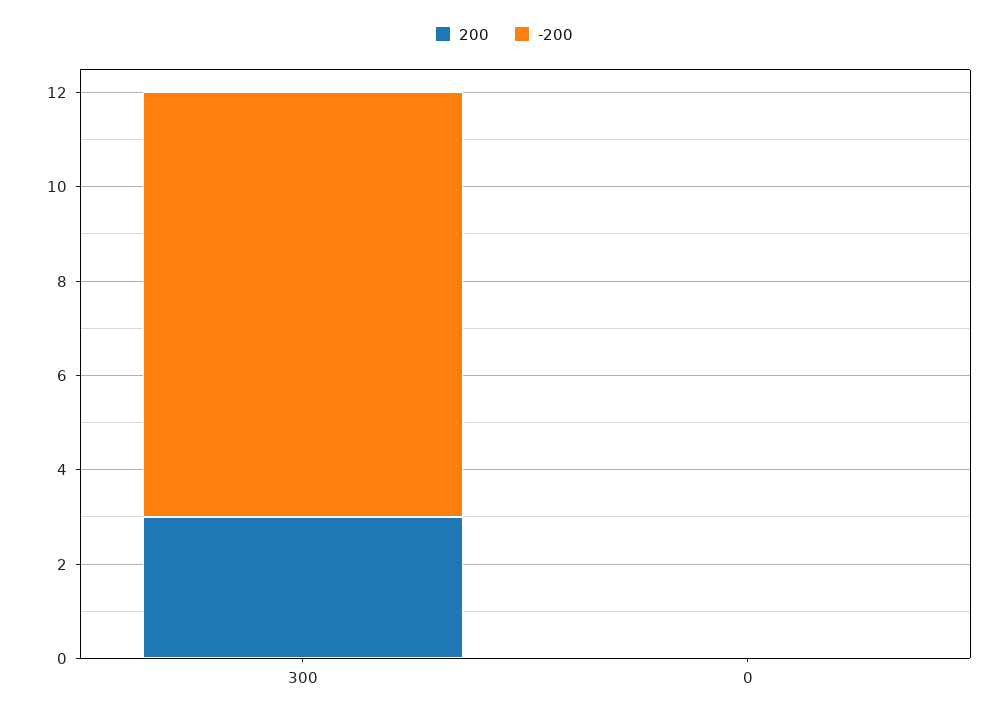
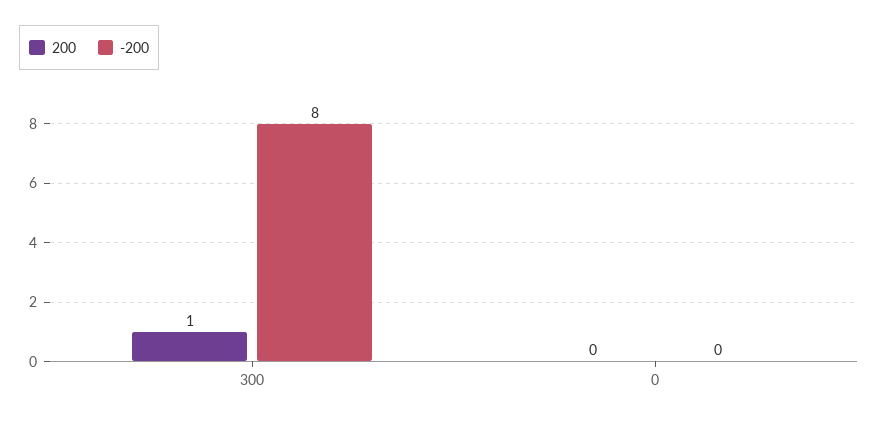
  {
    "200": {
-     "300": 3,
+     "300": 1,
      "0": 0
    },
    "-200": {
-     "300": 9,
+     "300": 8,
      "0": 0
    }
  }

